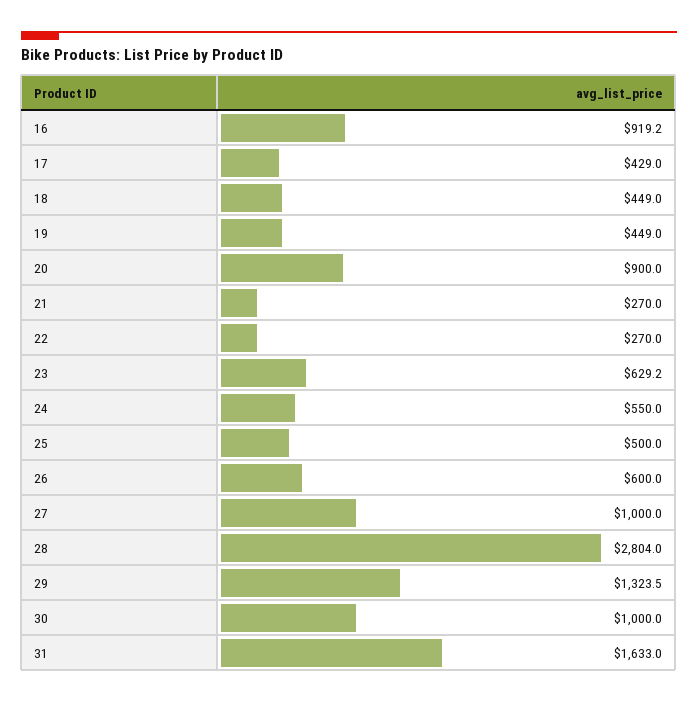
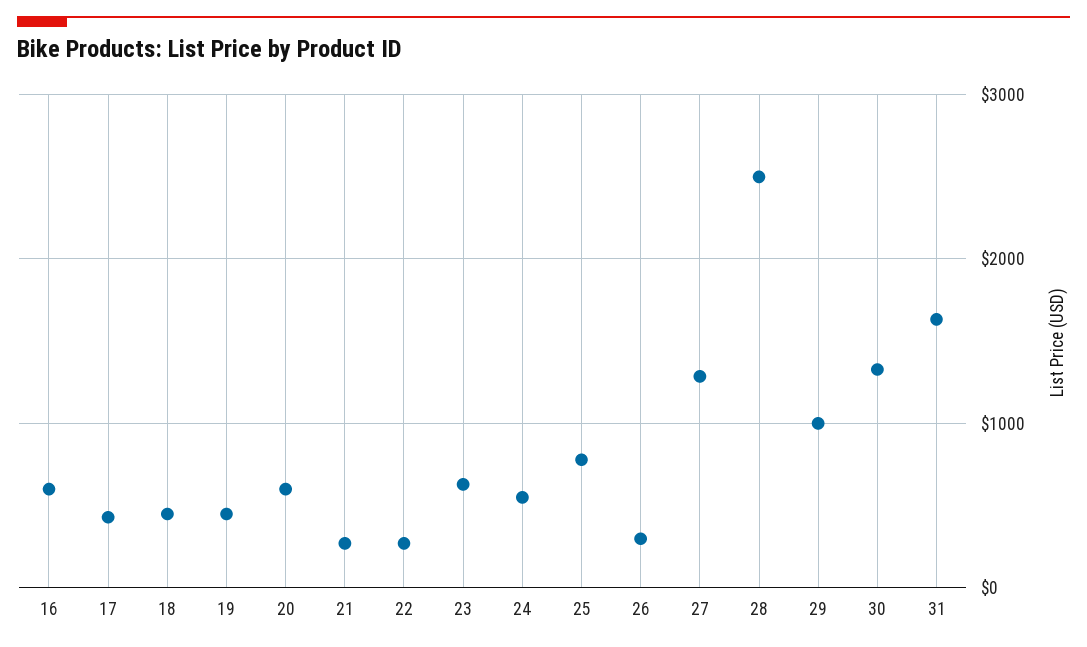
  {
-   "16": 919.2,
+   "16": 600,
    "17": 429,
    "18": 449,
    "19": 449,
-   "20": 900,
+   "20": 600,
    "21": 270,
    "22": 270,
    "23": 629.2,
    "24": 550,
-   "25": 500,
+   "25": 800,
-   "26": 600,
+   "26": 300,
-   "27": 1000,
+   "27": 1300,
-   "28": 2804,
+   "28": 2500,
-   "29": 1323.5,
+   "29": 1000,
-   "30": 1000,
+   "30": 1300,
    "31": 1633
  }

